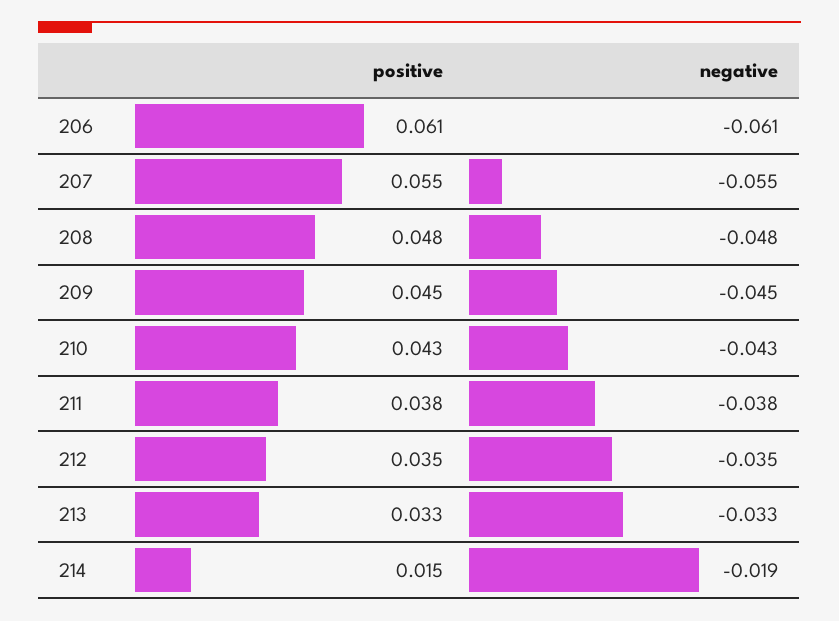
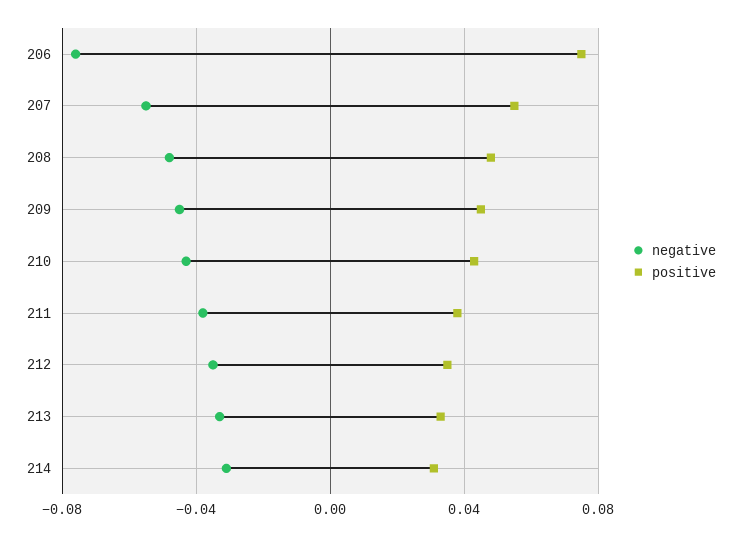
  {
    "positive": {
-     "206": 0.061,
+     "206": 0.075,
      "207": 0.055,
      "208": 0.048,
      "209": 0.045,
      "210": 0.043,
      "211": 0.038,
      "212": 0.035,
      "213": 0.033,
-     "214": 0.015
+     "214": 0.03
    },
    "negative": {
-     "206": -0.061,
+     "206": -0.075,
      "207": -0.055,
      "208": -0.048,
      "209": -0.045,
      "210": -0.043,
      "211": -0.038,
      "212": -0.035,
      "213": -0.033,
-     "214": -0.019
+     "214": -0.03
    }
  }

